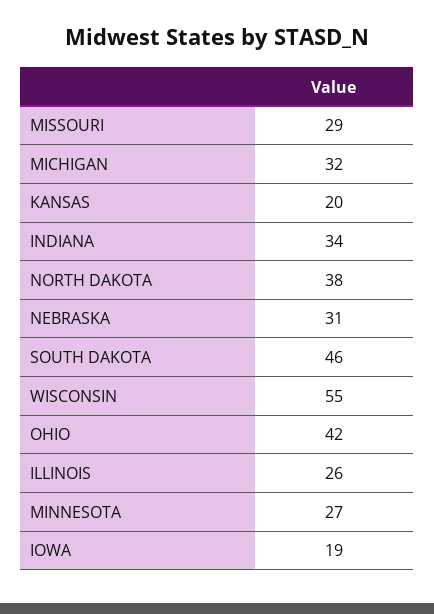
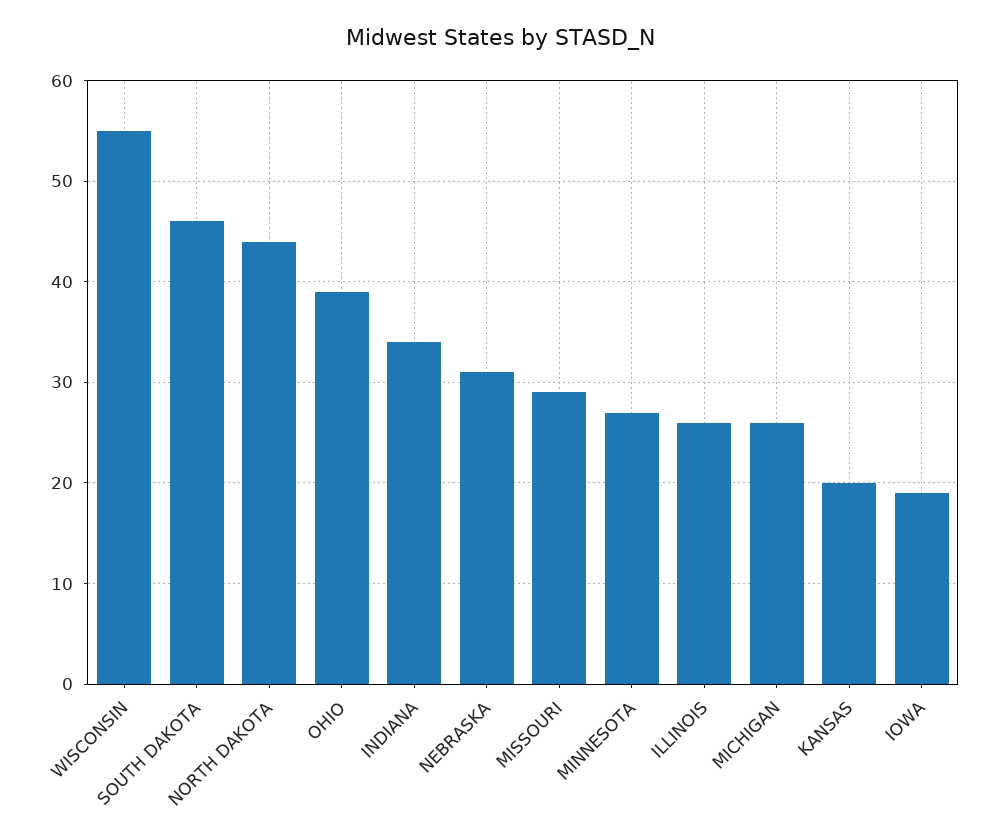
  {
    "MISSOURI": 29,
-   "MICHIGAN": 32,
+   "MICHIGAN": 26,
    "KANSAS": 20,
    "INDIANA": 34,
-   "NORTH DAKOTA": 38,
+   "NORTH DAKOTA": 44,
    "NEBRASKA": 31,
    "SOUTH DAKOTA": 46,
    "WISCONSIN": 55,
-   "OHIO": 42,
+   "OHIO": 39,
    "ILLINOIS": 26,
    "MINNESOTA": 27,
    "IOWA": 19
  }

